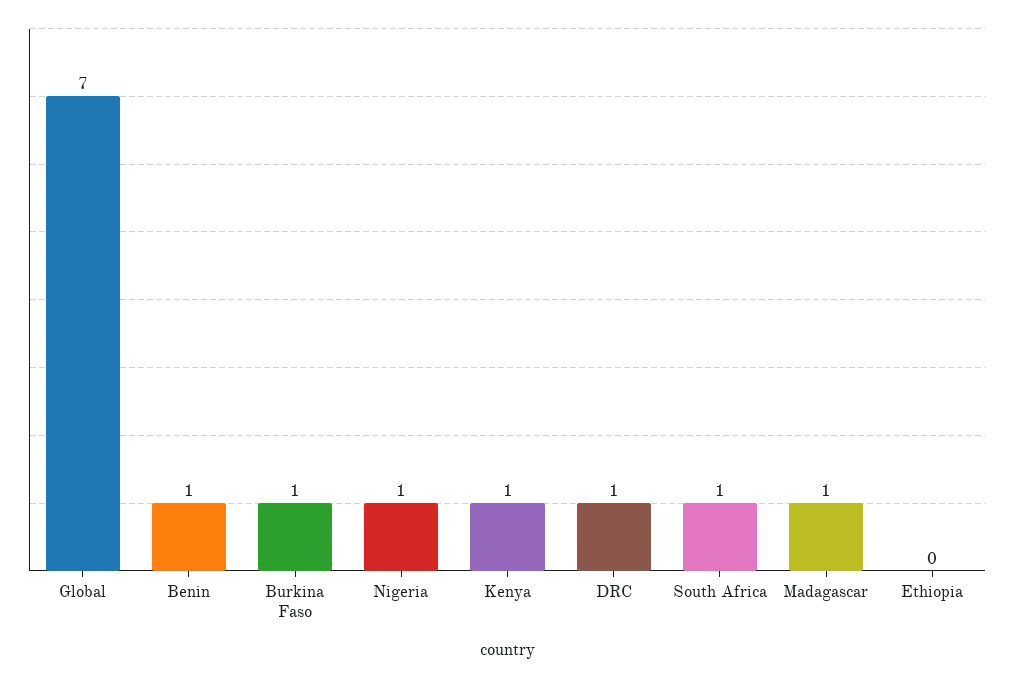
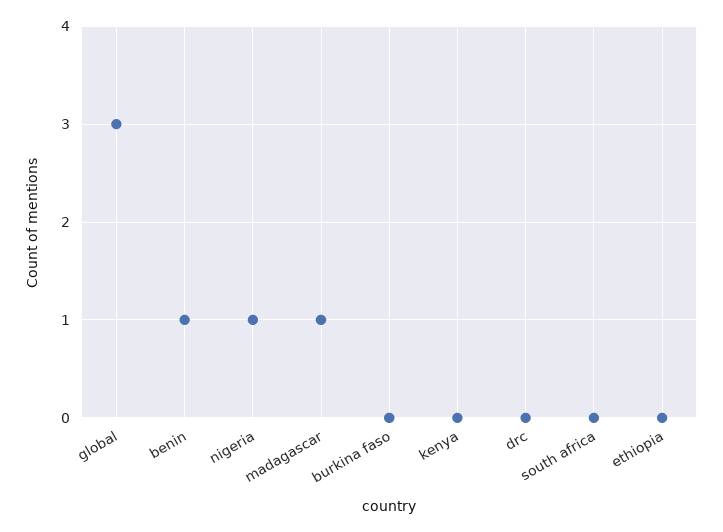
  {
-   "Global": 7,
+   "Global": 3,
    "Benin": 1,
-   "Burkina Faso": 1,
+   "Burkina Faso": 0,
    "Nigeria": 1,
-   "Kenya": 1,
+   "Kenya": 0,
-   "DRC": 1,
+   "DRC": 0,
-   "South Africa": 1,
+   "South Africa": 0,
    "Madagascar": 1,
    "Ethiopia": 0
  }

